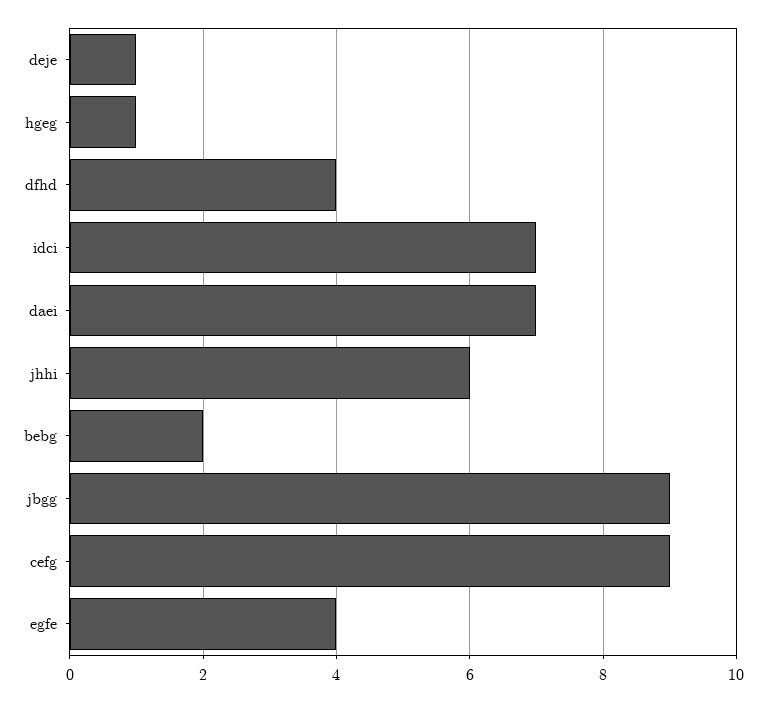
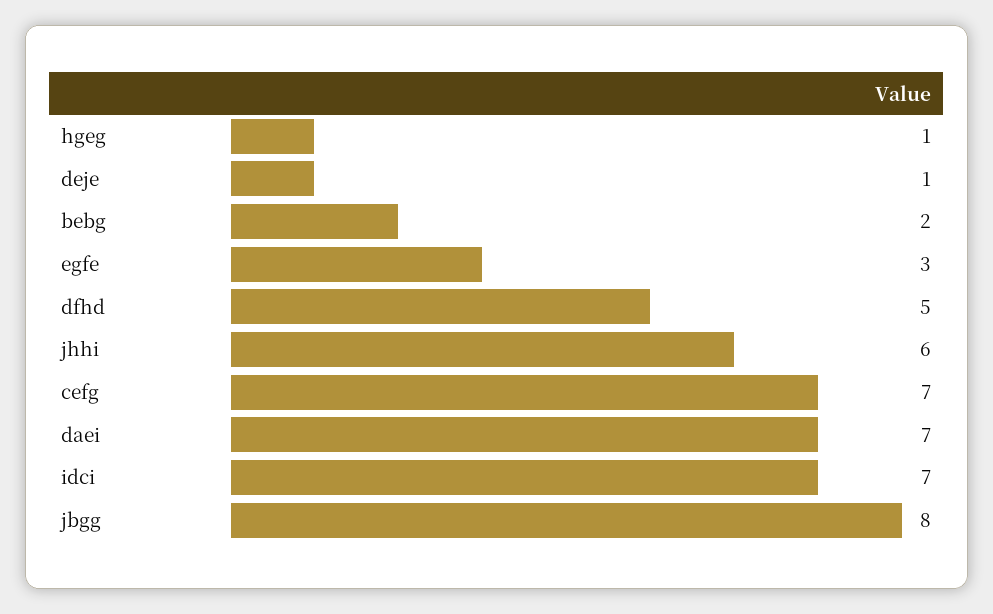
  {
    "deje": 1,
    "hgeg": 1,
-   "dfhd": 4,
+   "dfhd": 5,
    "idci": 7,
    "daei": 7,
    "jhhi": 6,
    "bebg": 2,
-   "jbgg": 9,
+   "jbgg": 8,
-   "cefg": 9,
+   "cefg": 7,
-   "egfe": 4
+   "egfe": 3
  }

